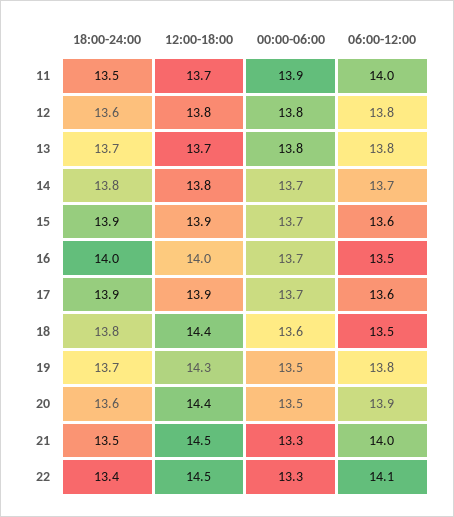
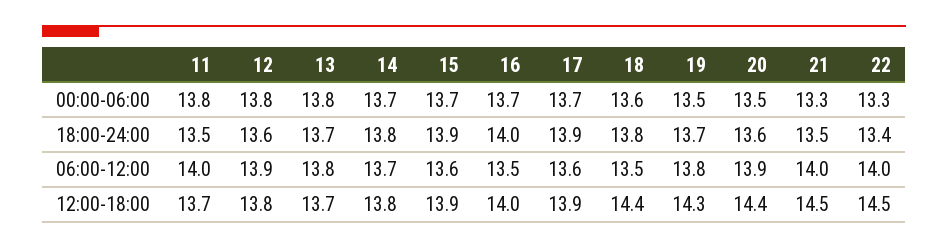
  {
    "18:00-24:00": {
      "11": 13.5,
      "12": 13.6,
      "13": 13.7,
      "14": 13.8,
      "15": 13.9,
      "16": 14,
      "17": 13.9,
      "18": 13.8,
      "19": 13.7,
      "20": 13.6,
      "21": 13.5,
      "22": 13.4
    },
    "12:00-18:00": {
      "11": 13.7,
      "12": 13.8,
      "13": 13.7,
      "14": 13.8,
      "15": 13.9,
      "16": 14,
      "17": 13.9,
      "18": 14.4,
      "19": 14.3,
      "20": 14.4,
      "21": 14.5,
      "22": 14.5
    },
    "00:00-06:00": {
-     "11": 13.9,
+     "11": 13.8,
      "12": 13.8,
      "13": 13.8,
      "14": 13.7,
      "15": 13.7,
      "16": 13.7,
      "17": 13.7,
      "18": 13.6,
      "19": 13.5,
      "20": 13.5,
      "21": 13.3,
      "22": 13.3
    },
    "06:00-12:00": {
      "11": 14,
-     "12": 13.8,
+     "12": 13.9,
      "13": 13.8,
      "14": 13.7,
      "15": 13.6,
      "16": 13.5,
      "17": 13.6,
      "18": 13.5,
      "19": 13.8,
      "20": 13.9,
      "21": 14,
-     "22": 14.1
+     "22": 14
    }
  }

